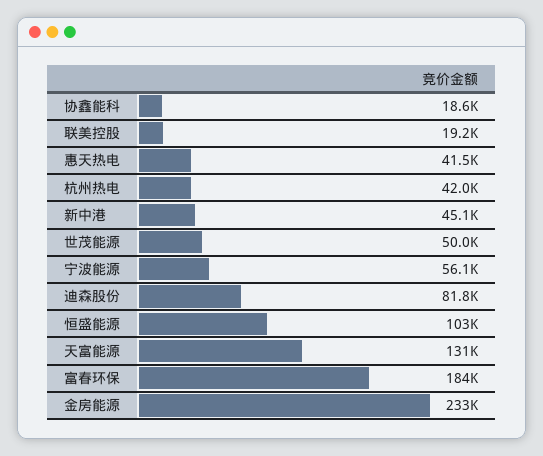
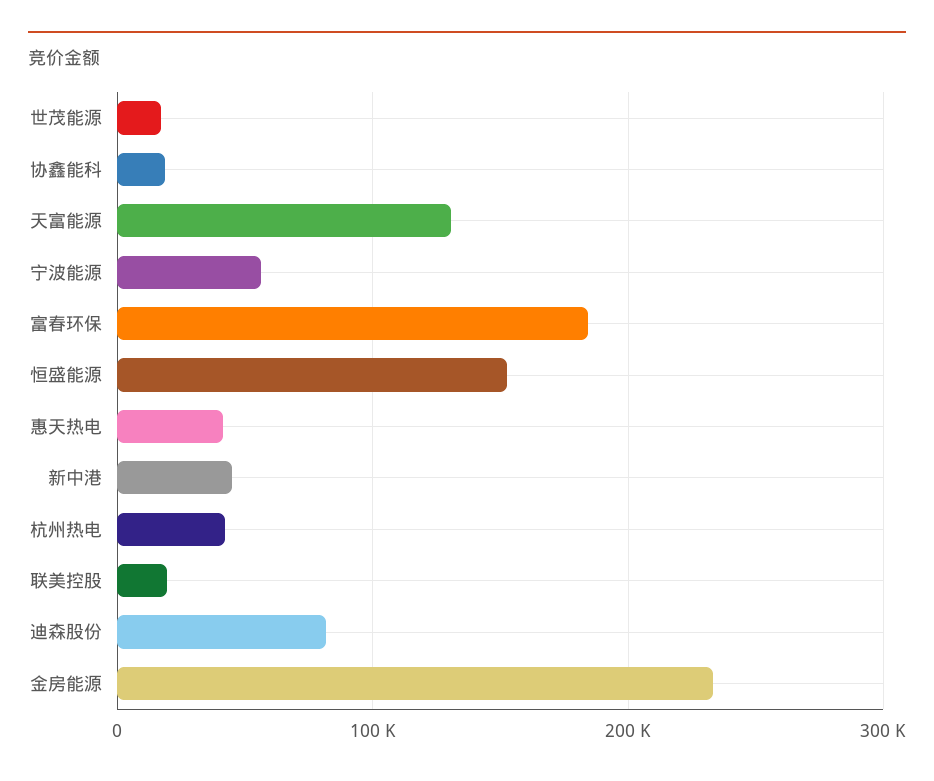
  {
    "协鑫能科": 18600,
    "联美控股": 19200,
    "惠天热电": 41500,
    "杭州热电": 42000,
    "新中港": 45100,
-   "世茂能源": 50000,
+   "世茂能源": 20000,
    "宁波能源": 56100,
    "迪森股份": 81800,
-   "恒盛能源": 103000,
+   "恒盛能源": 150000,
    "天富能源": 131000,
    "富春环保": 184000,
    "金房能源": 233000
  }

